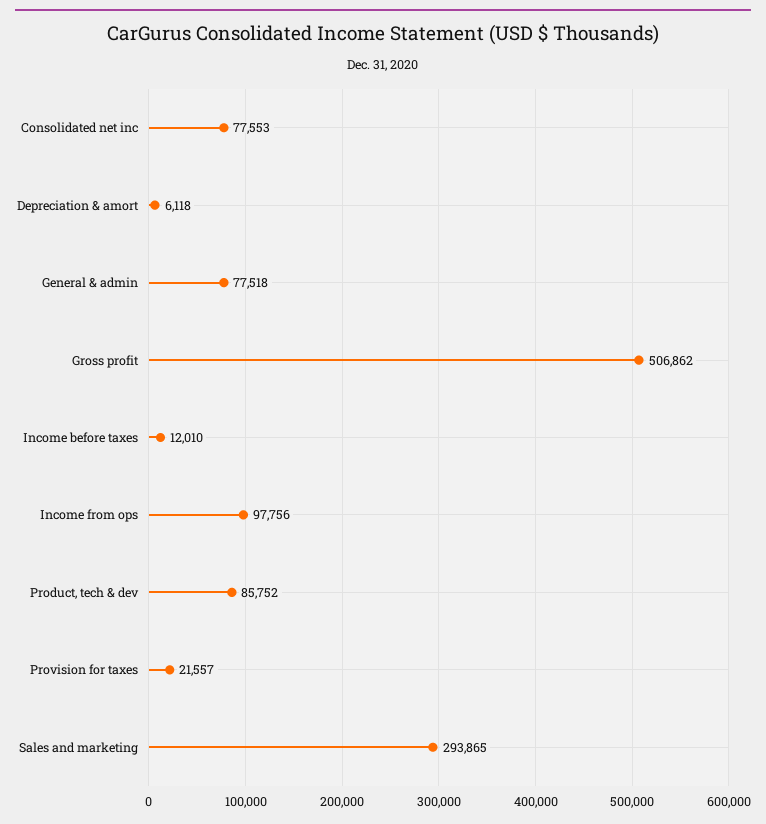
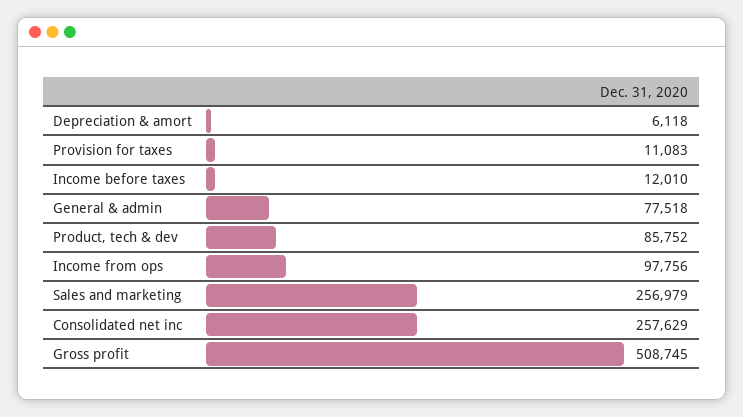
  {
-   "Consolidated net inc": 77553,
+   "Consolidated net inc": 257629,
    "Depreciation & amort": 6118,
    "General & admin": 77518,
-   "Gross profit": 506862,
+   "Gross profit": 508745,
    "Income before taxes": 12010,
    "Income from ops": 97756,
    "Product, tech & dev": 85752,
-   "Provision for taxes": 21557,
+   "Provision for taxes": 11083,
-   "Sales and marketing": 293865
+   "Sales and marketing": 256979
  }

